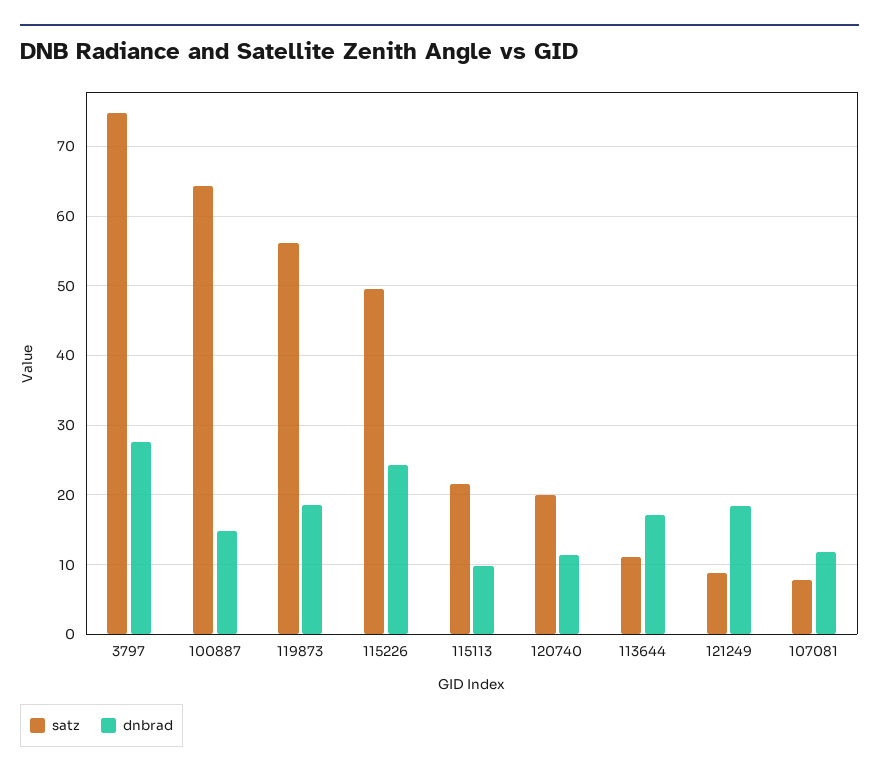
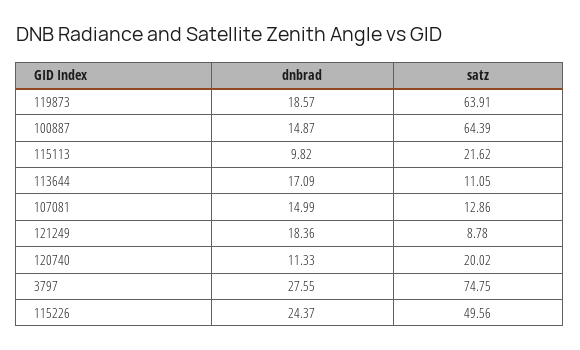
  {
    "satz": {
      "3797": 74.75,
      "100887": 64.39,
-     "119873": 56,
+     "119873": 63.91,
      "115226": 49.56,
      "115113": 21.62,
      "120740": 20.02,
      "113644": 11.05,
      "121249": 8.78,
-     "107081": 8
+     "107081": 12.86
    },
    "dnbrad": {
      "3797": 27.55,
      "100887": 14.87,
      "119873": 18.57,
      "115226": 24.37,
      "115113": 9.82,
      "120740": 11.33,
      "113644": 17.09,
      "121249": 18.36,
-     "107081": 12
+     "107081": 14.99
    }
  }

